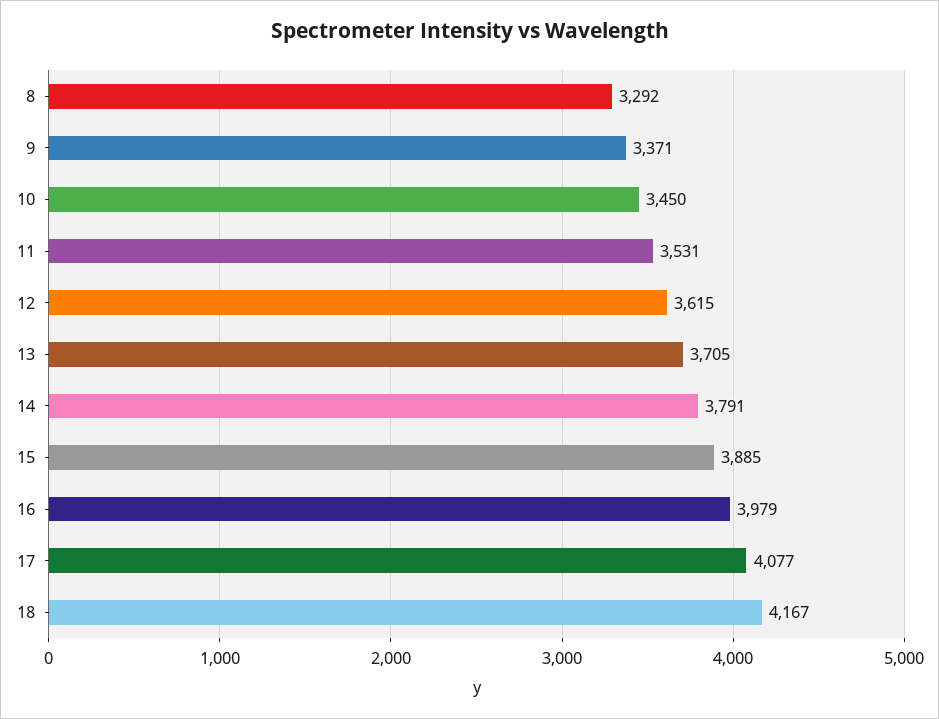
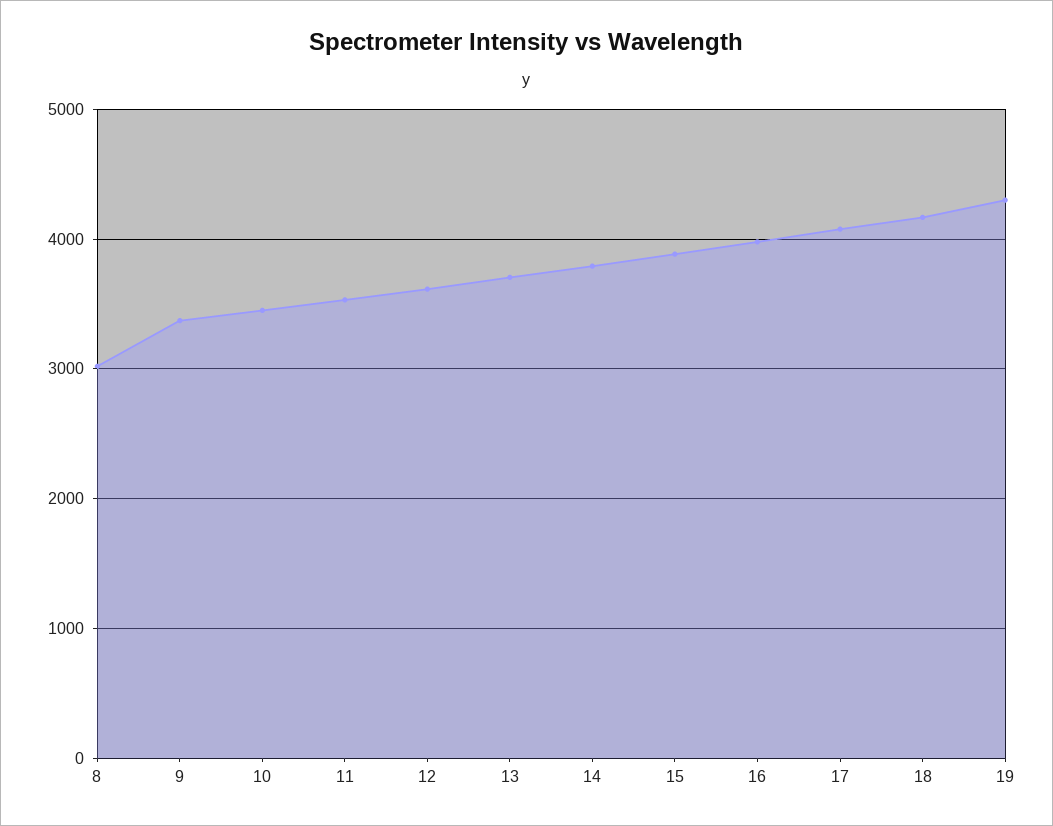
  {
-   "8": 3292,
+   "8": 3000,
    "9": 3371,
    "10": 3450,
    "11": 3531,
    "12": 3615,
    "13": 3705,
    "14": 3791,
    "15": 3885,
    "16": 3979,
    "17": 4077,
-   "18": 4167
+   "18": 4167,
+   "19": 4300
  }

